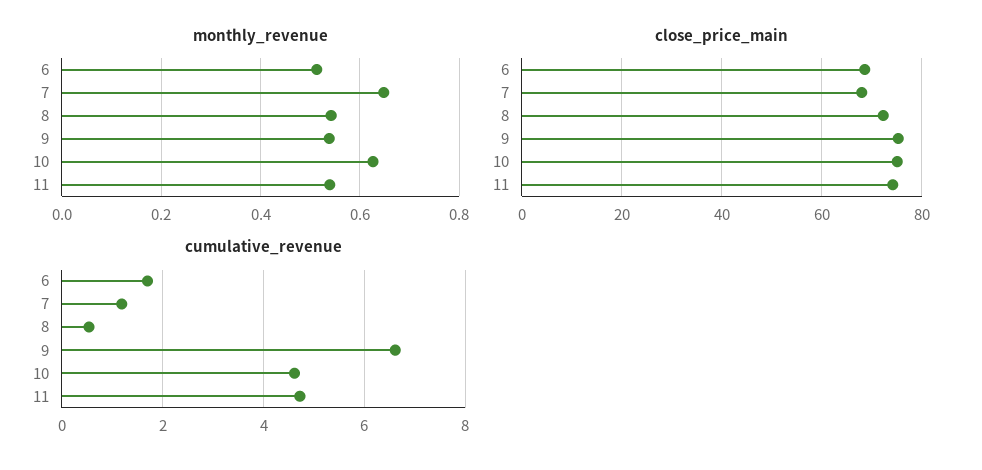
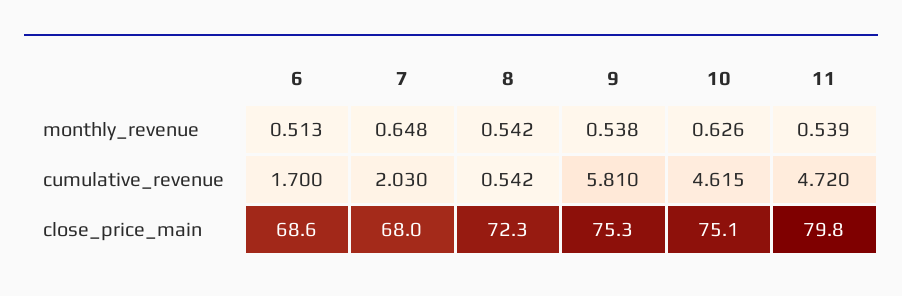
  {
    "monthly_revenue": {
      "6": 0.513,
      "7": 0.648,
      "8": 0.542,
      "9": 0.538,
      "10": 0.626,
      "11": 0.539
    },
    "close_price_main": {
      "6": 68.6,
      "7": 68,
      "8": 72.3,
      "9": 75.3,
      "10": 75.1,
-     "11": 74
+     "11": 79.8
    },
    "cumulative_revenue": {
      "6": 1.7,
-     "7": 1.2,
+     "7": 2.03,
      "8": 0.542,
-     "9": 6.6,
+     "9": 5.81,
      "10": 4.615,
      "11": 4.72
    }
  }

